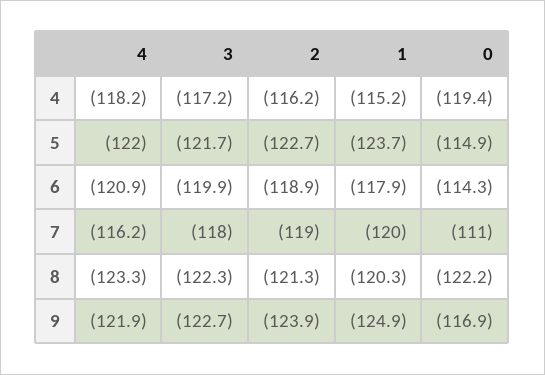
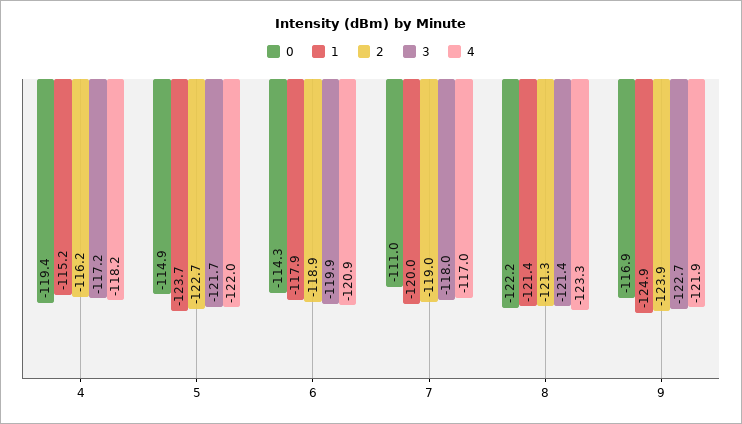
  {
    "4": {
      "4": -118.2,
      "5": -122,
      "6": -120.9,
-     "7": -116.2,
+     "7": -117,
      "8": -123.3,
      "9": -121.9
    },
    "3": {
      "4": -117.2,
      "5": -121.7,
      "6": -119.9,
      "7": -118,
-     "8": -122.3,
+     "8": -121.4,
      "9": -122.7
    },
    "2": {
      "4": -116.2,
      "5": -122.7,
      "6": -118.9,
      "7": -119,
      "8": -121.3,
      "9": -123.9
    },
    "1": {
      "4": -115.2,
      "5": -123.7,
      "6": -117.9,
      "7": -120,
-     "8": -120.3,
+     "8": -121.4,
      "9": -124.9
    },
    "0": {
      "4": -119.4,
      "5": -114.9,
      "6": -114.3,
      "7": -111,
      "8": -122.2,
      "9": -116.9
    }
  }

